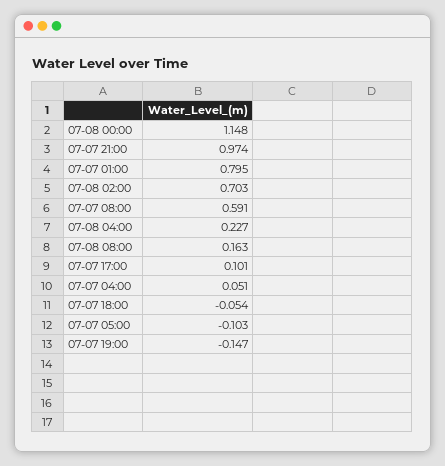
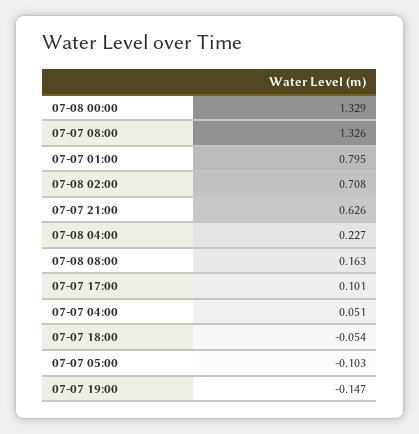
  {
-   "07-08 00:00": 1.148,
+   "07-08 00:00": 1.329,
-   "07-07 21:00": 0.974,
+   "07-07 21:00": 0.626,
    "07-07 01:00": 0.795,
-   "07-08 02:00": 0.703,
+   "07-08 02:00": 0.708,
-   "07-07 08:00": 0.591,
+   "07-07 08:00": 1.326,
    "07-08 04:00": 0.227,
    "07-08 08:00": 0.163,
    "07-07 17:00": 0.101,
    "07-07 04:00": 0.051,
    "07-07 18:00": -0.054,
    "07-07 05:00": -0.103,
    "07-07 19:00": -0.147
  }

